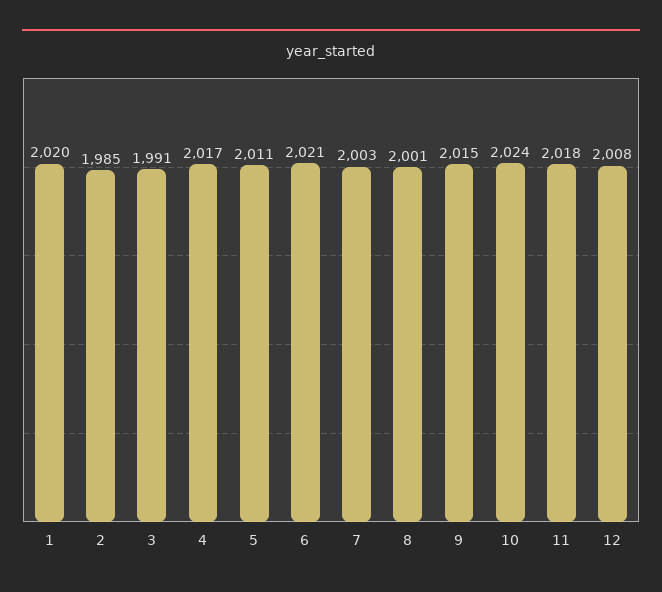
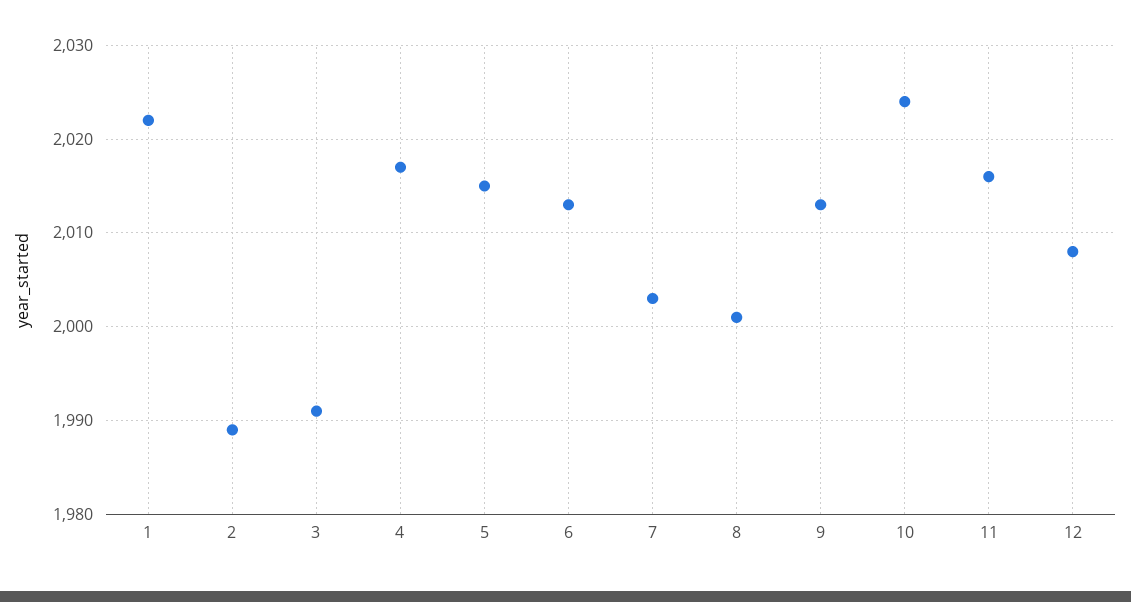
  {
-   "1": 2020,
+   "1": 2022,
-   "2": 1985,
+   "2": 1989,
    "3": 1991,
    "4": 2017,
-   "5": 2011,
+   "5": 2015,
-   "6": 2021,
+   "6": 2013,
    "7": 2003,
    "8": 2001,
-   "9": 2015,
+   "9": 2013,
    "10": 2024,
-   "11": 2018,
+   "11": 2016,
    "12": 2008
  }

